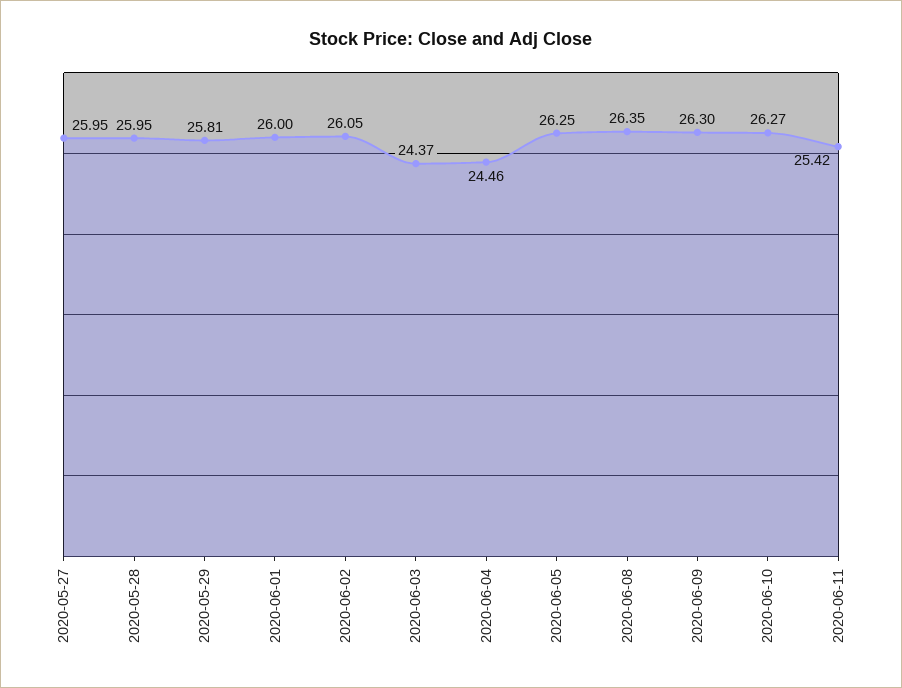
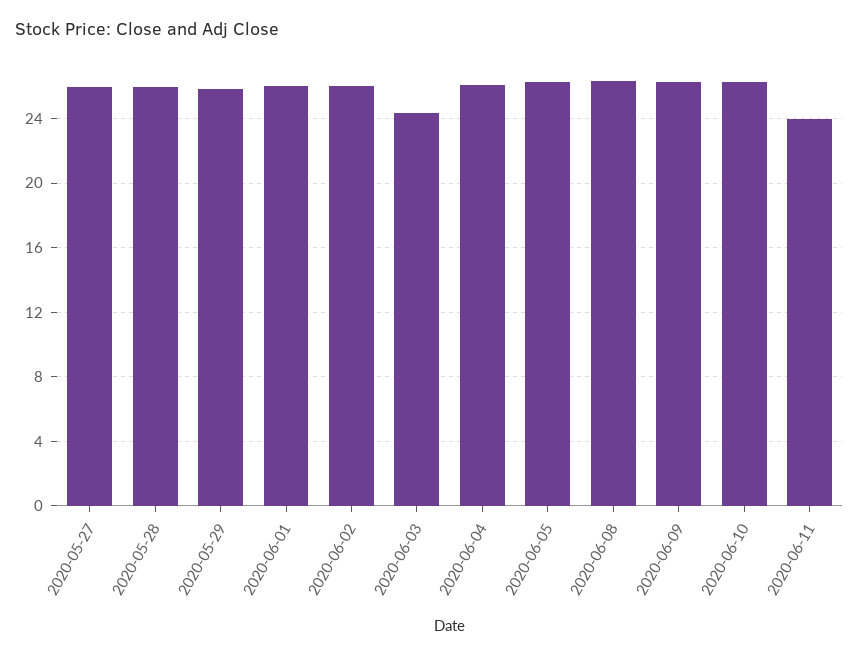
  {
    "2020-05-27": 25.95,
    "2020-05-28": 25.95,
    "2020-05-29": 25.81,
    "2020-06-01": 26,
    "2020-06-02": 26.05,
    "2020-06-03": 24.37,
-   "2020-06-04": 24.46,
+   "2020-06-04": 26,
    "2020-06-05": 26.25,
    "2020-06-08": 26.35,
    "2020-06-09": 26.3,
    "2020-06-10": 26.27,
-   "2020-06-11": 25.42
+   "2020-06-11": 24
  }

